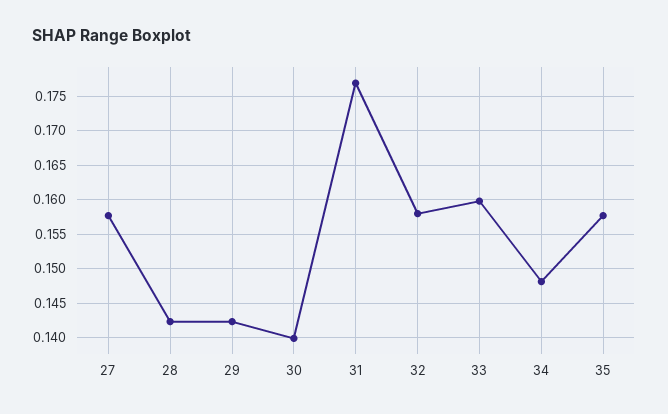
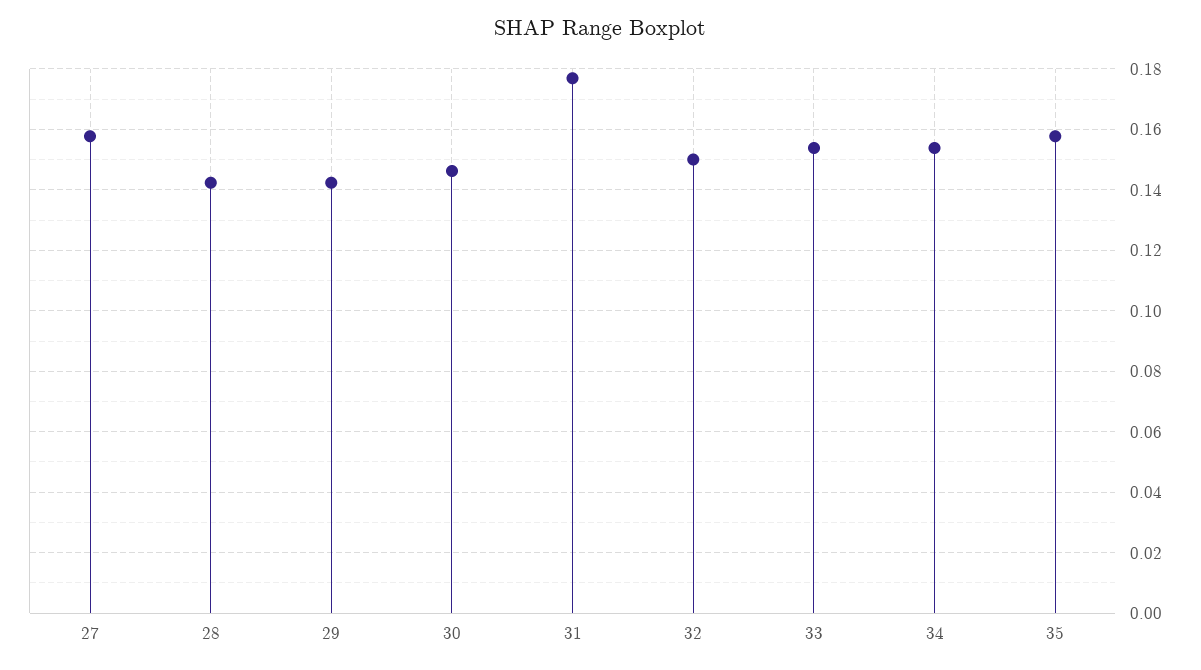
  {
    "27": 0.158,
    "28": 0.142,
    "29": 0.142,
-   "30": 0.14,
+   "30": 0.146,
    "31": 0.177,
-   "32": 0.158,
+   "32": 0.15,
-   "33": 0.16,
+   "33": 0.154,
-   "34": 0.148,
+   "34": 0.154,
    "35": 0.158
  }

